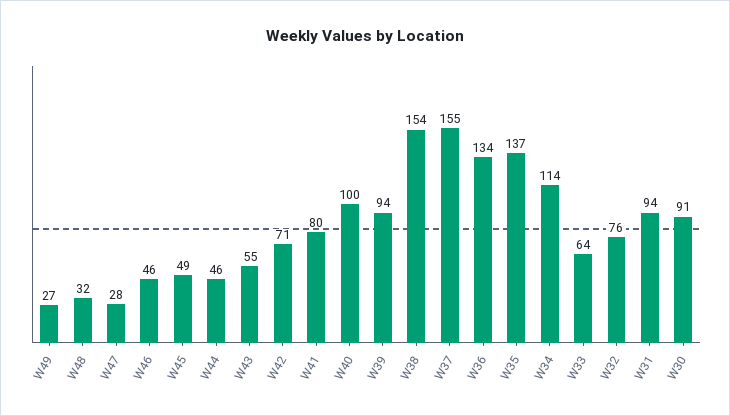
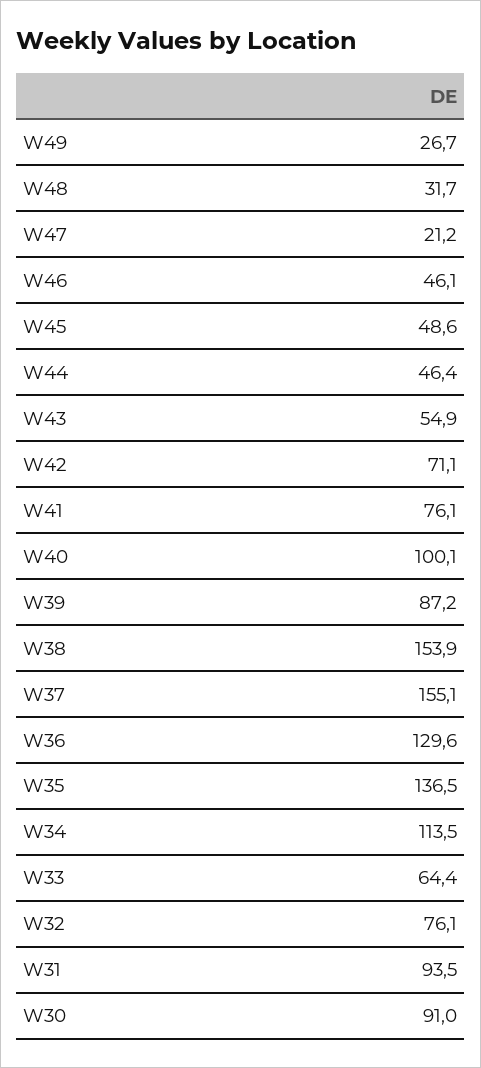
  {
    "W49": 26.7,
    "W48": 31.7,
-   "W47": 28,
+   "W47": 21.2,
    "W46": 46.1,
    "W45": 48.6,
    "W44": 46.4,
    "W43": 54.9,
    "W42": 71.1,
-   "W41": 80,
+   "W41": 76.1,
    "W40": 100.1,
-   "W39": 94,
+   "W39": 87.2,
    "W38": 153.9,
    "W37": 155.1,
-   "W36": 134,
+   "W36": 129.6,
    "W35": 136.5,
    "W34": 113.5,
    "W33": 64.4,
    "W32": 76.1,
    "W31": 93.5,
    "W30": 91
  }

